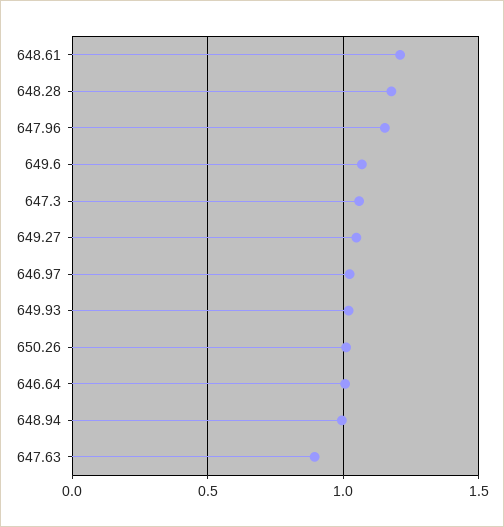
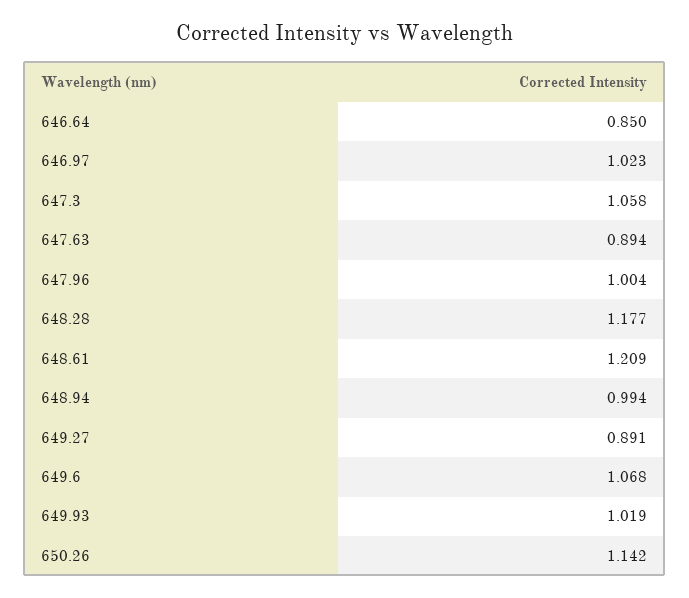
  {
    "648.61": 1.209,
    "648.28": 1.177,
-   "647.96": 1.15,
+   "647.96": 1.004,
    "649.6": 1.068,
    "647.3": 1.058,
-   "649.27": 1.05,
+   "649.27": 0.891,
    "646.97": 1.023,
    "649.93": 1.019,
-   "650.26": 1,
+   "650.26": 1.142,
-   "646.64": 1,
+   "646.64": 0.85,
    "648.94": 0.994,
    "647.63": 0.894
  }

